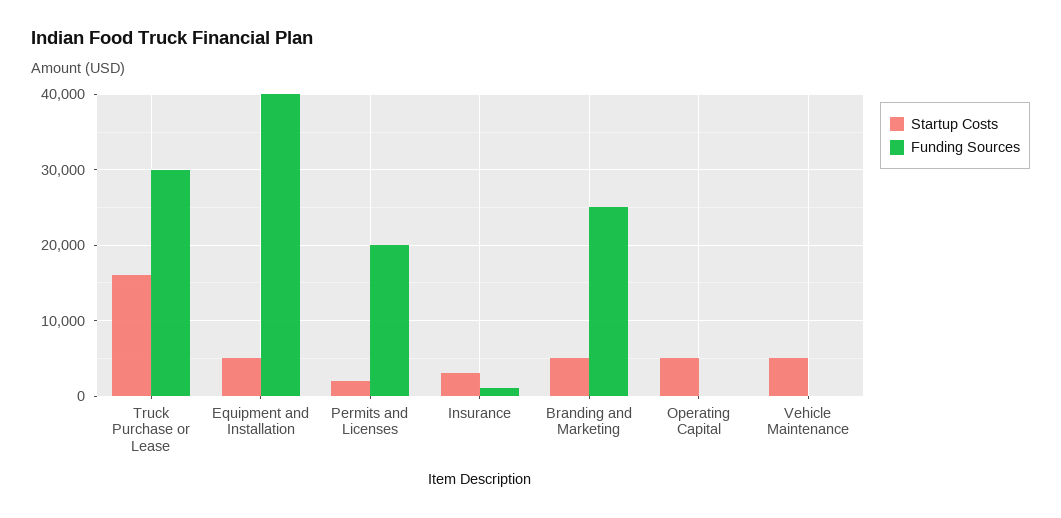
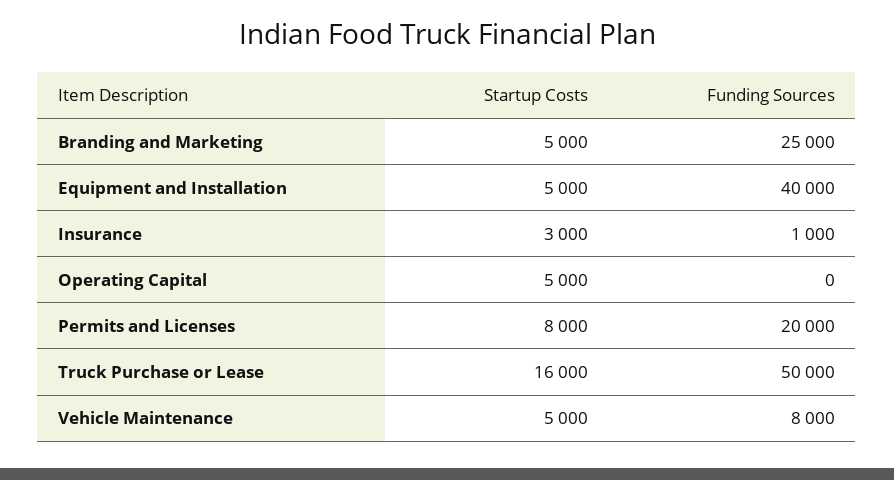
  {
    "Startup Costs": {
      "Truck Purchase or Lease": 16000,
      "Equipment and Installation": 5000,
-     "Permits and Licenses": 2000,
+     "Permits and Licenses": 8000,
      "Insurance": 3000,
      "Branding and Marketing": 5000,
      "Operating Capital": 5000,
      "Vehicle Maintenance": 5000
    },
    "Funding Sources": {
-     "Truck Purchase or Lease": 30000,
+     "Truck Purchase or Lease": 50000,
      "Equipment and Installation": 40000,
      "Permits and Licenses": 20000,
      "Insurance": 1000,
      "Branding and Marketing": 25000,
      "Operating Capital": 0,
-     "Vehicle Maintenance": 0
+     "Vehicle Maintenance": 8000
    }
  }

